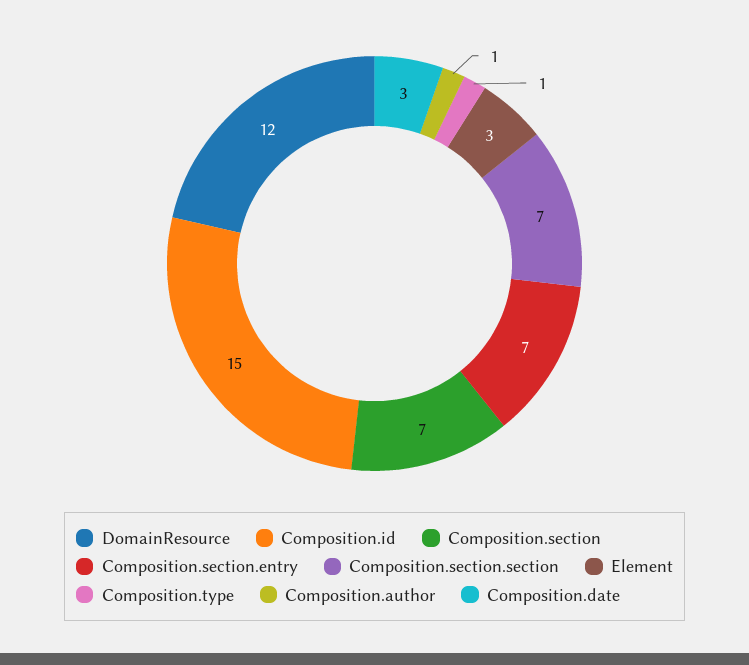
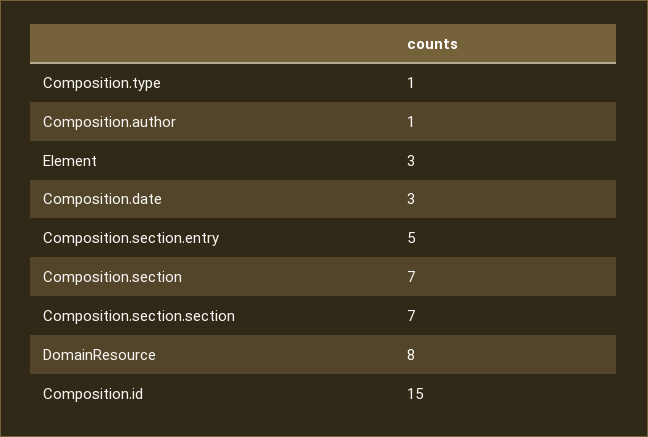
  {
-   "DomainResource": 12,
+   "DomainResource": 8,
    "Composition.id": 15,
    "Composition.section": 7,
-   "Composition.section.entry": 7,
+   "Composition.section.entry": 5,
    "Composition.section.section": 7,
    "Element": 3,
    "Composition.type": 1,
    "Composition.author": 1,
    "Composition.date": 3
  }

